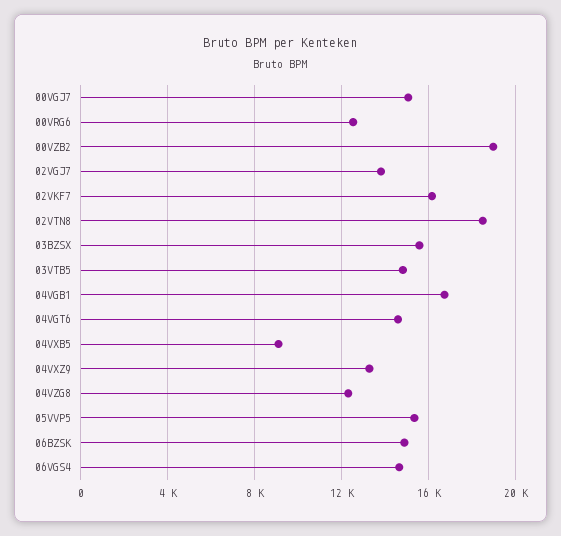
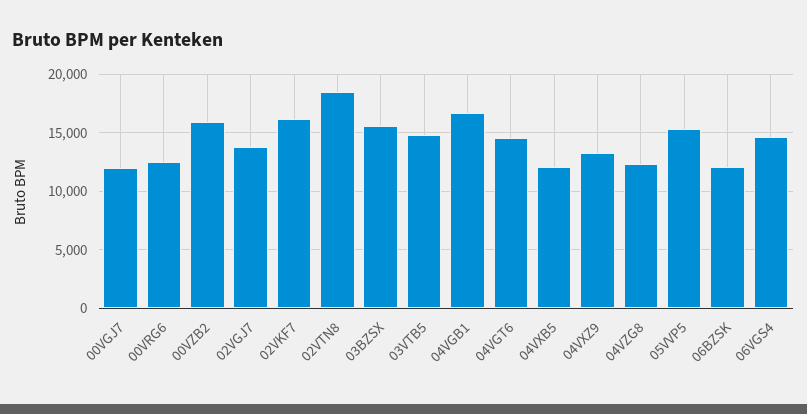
  {
-   "00VGJ7": 15000,
+   "00VGJ7": 12000,
    "00VRG6": 12500,
-   "00VZB2": 19000,
+   "00VZB2": 16000,
    "02VGJ7": 14000,
    "02VKF7": 16000,
    "02VTN8": 18500,
    "03BZSX": 15500,
    "03VTB5": 15000,
    "04VGB1": 16500,
    "04VGT6": 14500,
-   "04VXB5": 9000,
+   "04VXB5": 12000,
    "04VXZ9": 13500,
    "04VZG8": 12500,
    "05VVP5": 15500,
-   "06BZSK": 15000,
+   "06BZSK": 12000,
    "06VGS4": 14500
  }

